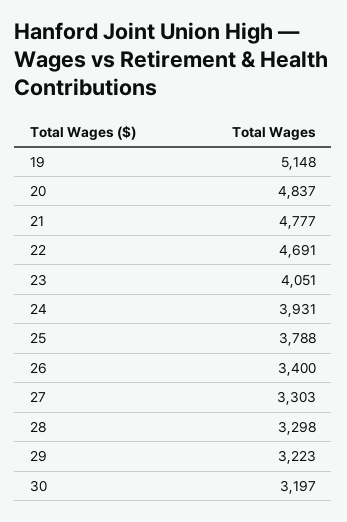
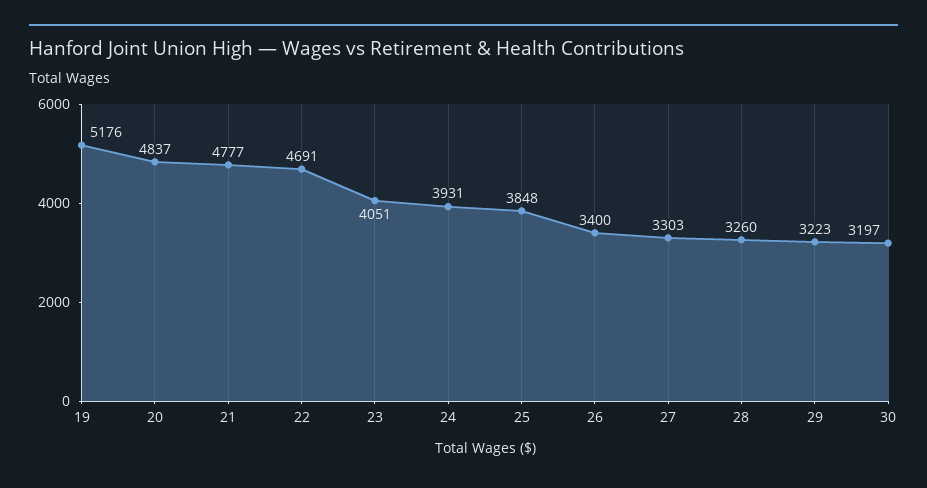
  {
-   "19": 5148,
+   "19": 5176,
    "20": 4837,
    "21": 4777,
    "22": 4691,
    "23": 4051,
    "24": 3931,
-   "25": 3788,
+   "25": 3848,
    "26": 3400,
    "27": 3303,
-   "28": 3298,
+   "28": 3260,
    "29": 3223,
    "30": 3197
  }

